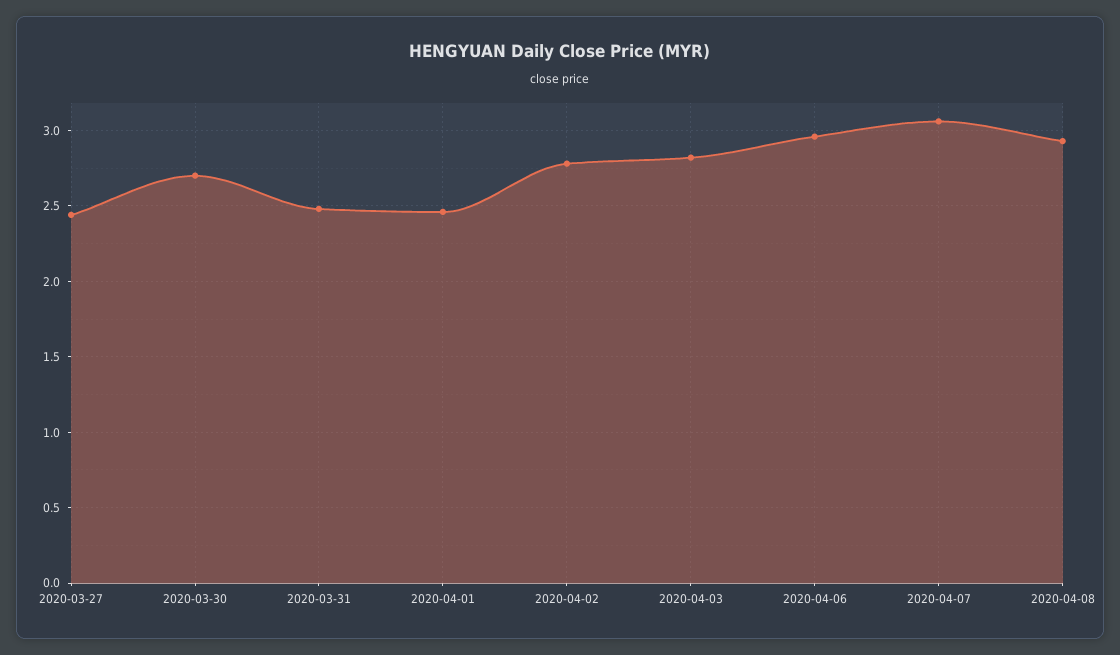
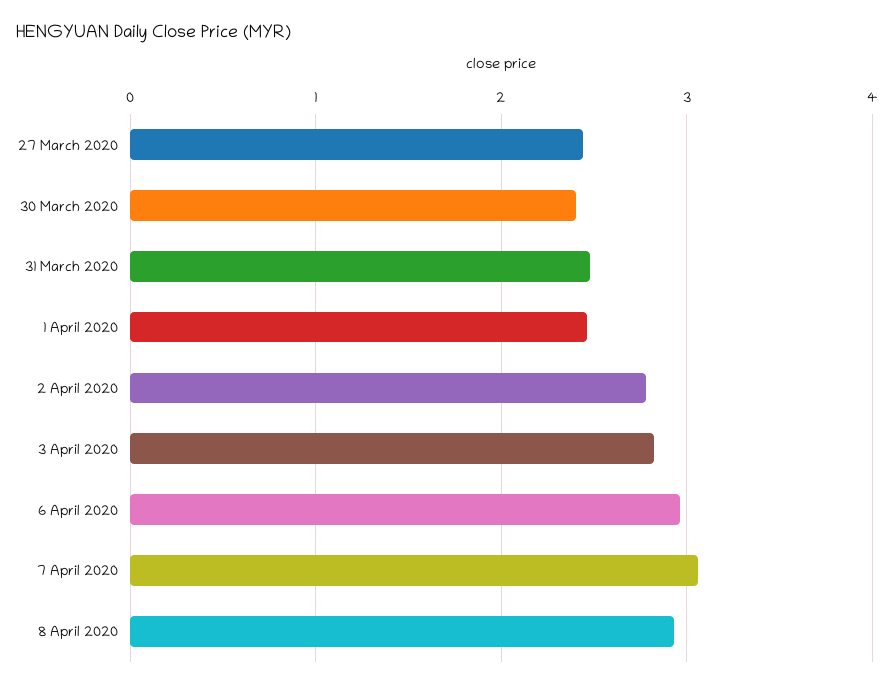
  {
    "2020-03-27": 2.45,
-   "2020-03-30": 2.7,
+   "2020-03-30": 2.4,
    "2020-03-31": 2.5,
    "2020-04-01": 2.45,
    "2020-04-02": 2.8,
    "2020-04-03": 2.8,
    "2020-04-06": 2.95,
    "2020-04-07": 3.05,
    "2020-04-08": 2.95
  }

